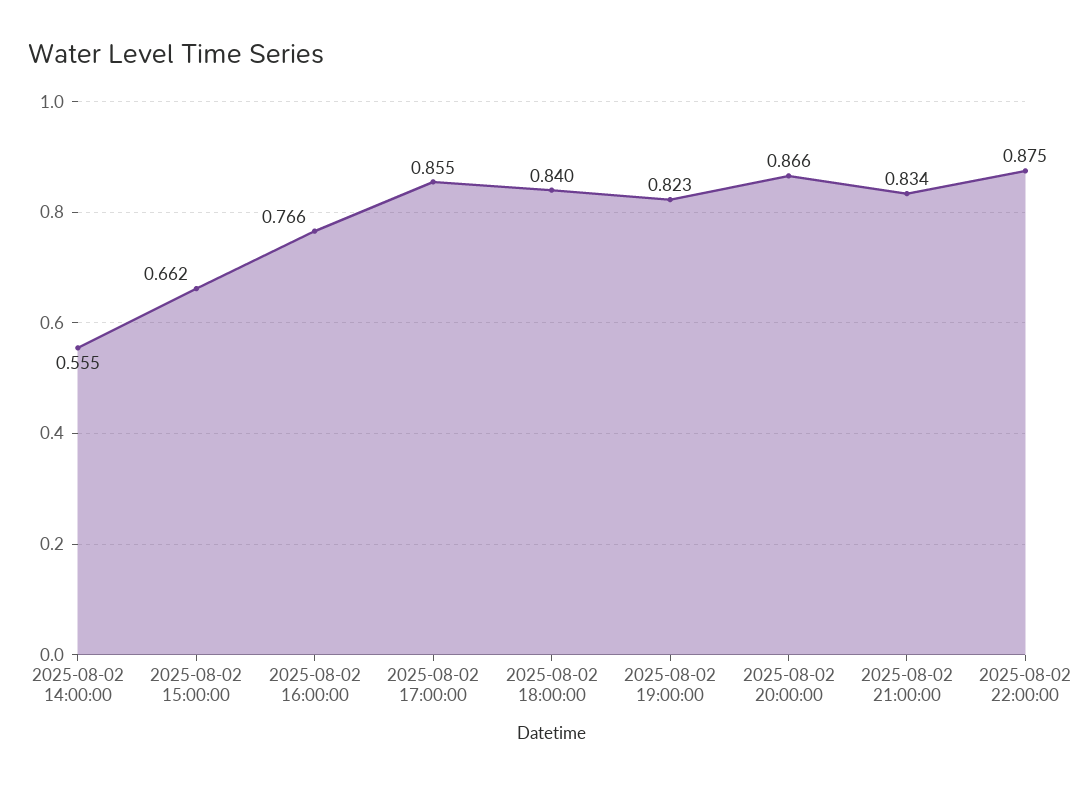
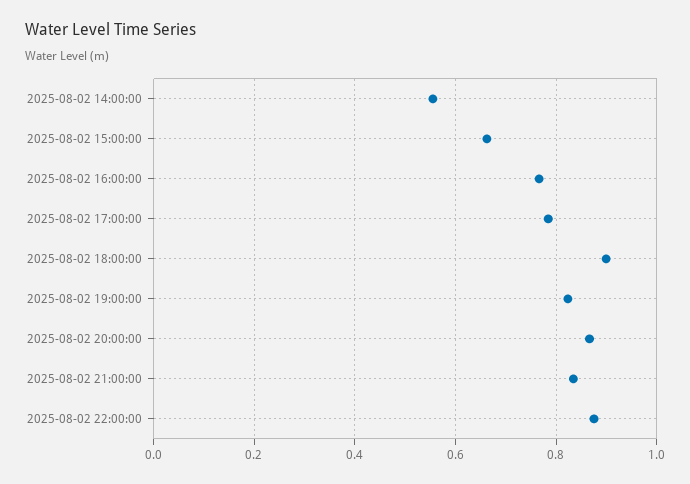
  {
    "2025-08-02 14:00:00": 0.555,
    "2025-08-02 15:00:00": 0.662,
    "2025-08-02 16:00:00": 0.766,
-   "2025-08-02 17:00:00": 0.855,
+   "2025-08-02 17:00:00": 0.78,
-   "2025-08-02 18:00:00": 0.84,
+   "2025-08-02 18:00:00": 0.9,
    "2025-08-02 19:00:00": 0.823,
    "2025-08-02 20:00:00": 0.866,
    "2025-08-02 21:00:00": 0.834,
    "2025-08-02 22:00:00": 0.875
  }

